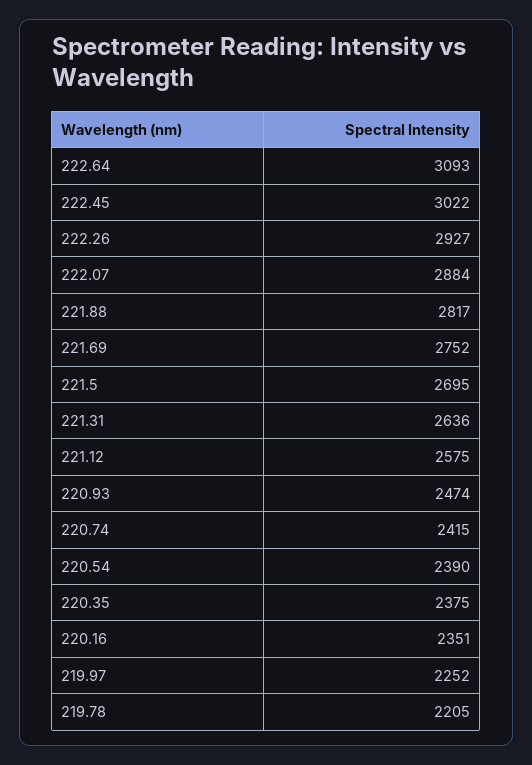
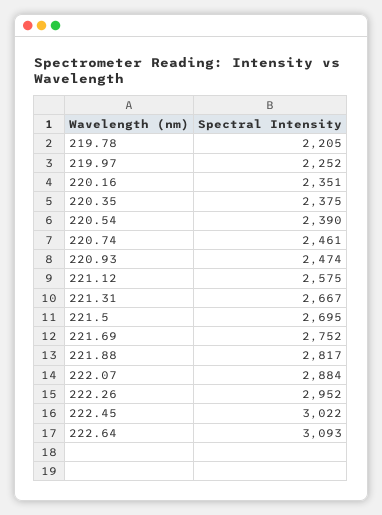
  {
    "222.64": 3093,
    "222.45": 3022,
-   "222.26": 2927,
+   "222.26": 2952,
    "222.07": 2884,
    "221.88": 2817,
    "221.69": 2752,
    "221.5": 2695,
-   "221.31": 2636,
+   "221.31": 2667,
    "221.12": 2575,
    "220.93": 2474,
-   "220.74": 2415,
+   "220.74": 2461,
    "220.54": 2390,
    "220.35": 2375,
    "220.16": 2351,
    "219.97": 2252,
    "219.78": 2205
  }

